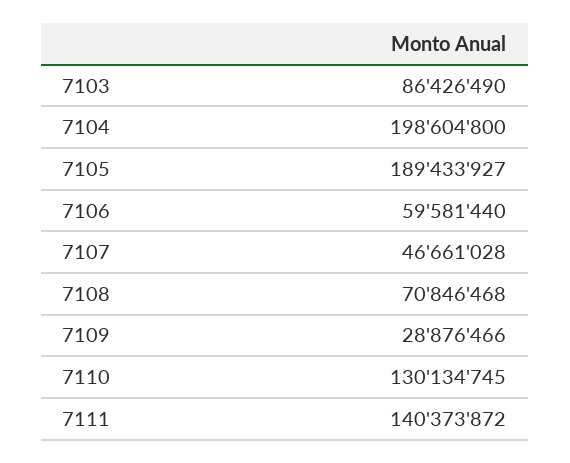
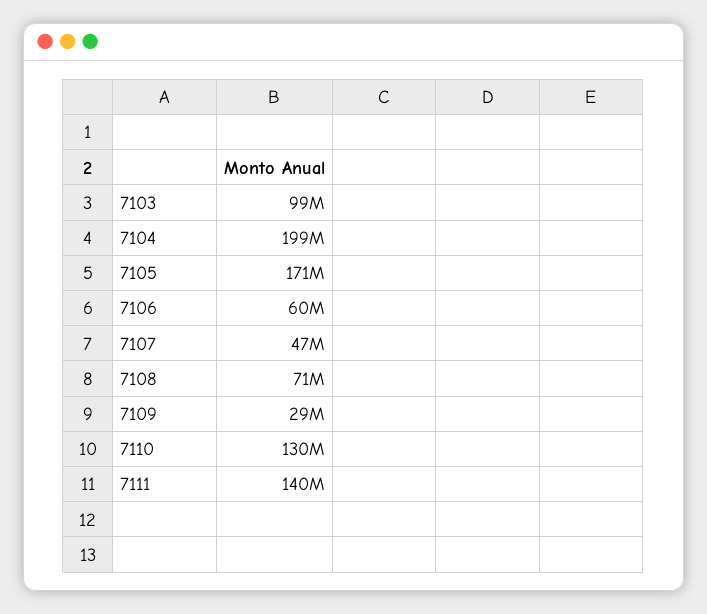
  {
-   "7103": 86426490,
+   "7103": 99000000,
    "7104": 198604800,
-   "7105": 189433927,
+   "7105": 171000000,
    "7106": 59581440,
    "7107": 46661028,
    "7108": 70846468,
    "7109": 28876466,
    "7110": 130134745,
    "7111": 140373872
  }

